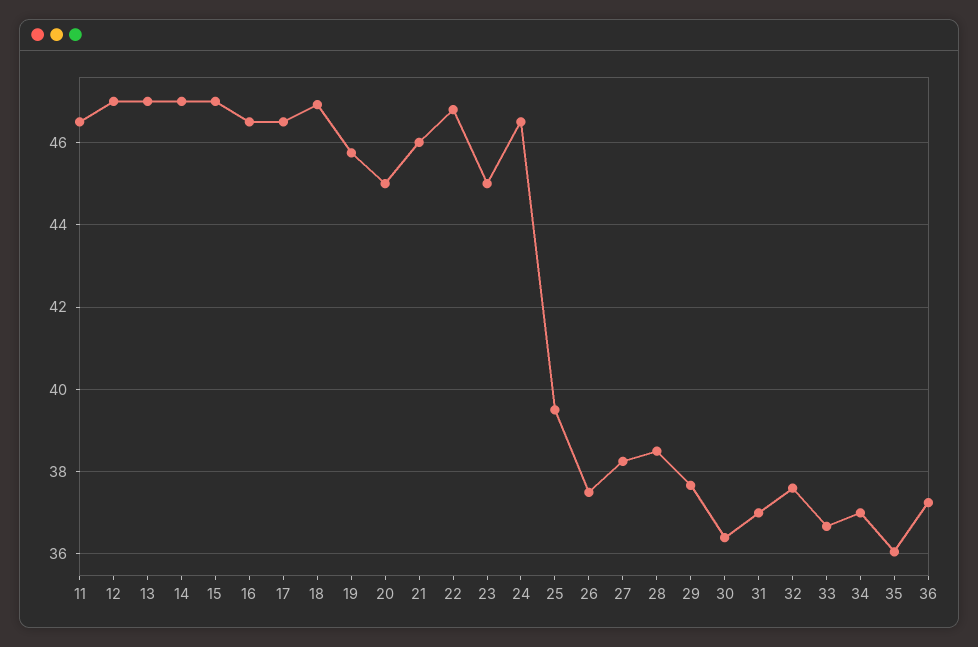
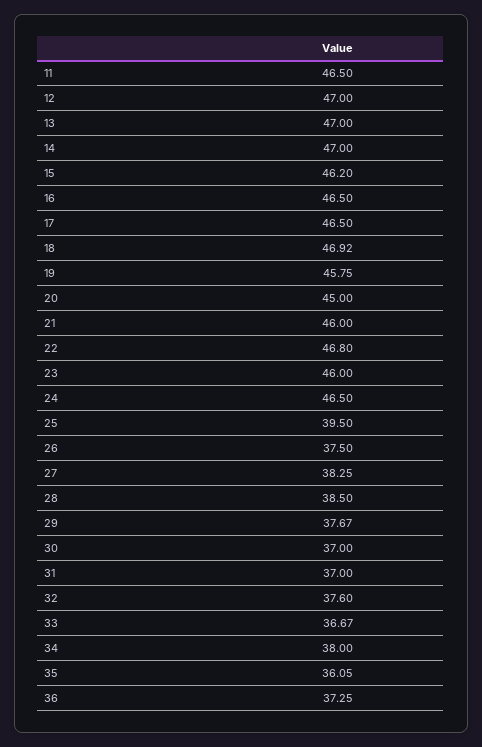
  {
    "11": 46.5,
    "12": 47,
    "13": 47,
    "14": 47,
-   "15": 47,
+   "15": 46.2,
    "16": 46.5,
    "17": 46.5,
    "18": 46.92,
    "19": 45.75,
    "20": 45,
    "21": 46,
    "22": 46.8,
-   "23": 45,
+   "23": 46,
    "24": 46.5,
    "25": 39.5,
    "26": 37.5,
    "27": 38.25,
    "28": 38.5,
    "29": 37.67,
-   "30": 36.4,
+   "30": 37,
    "31": 37,
    "32": 37.6,
    "33": 36.67,
-   "34": 37,
+   "34": 38,
    "35": 36.05,
    "36": 37.25
  }

